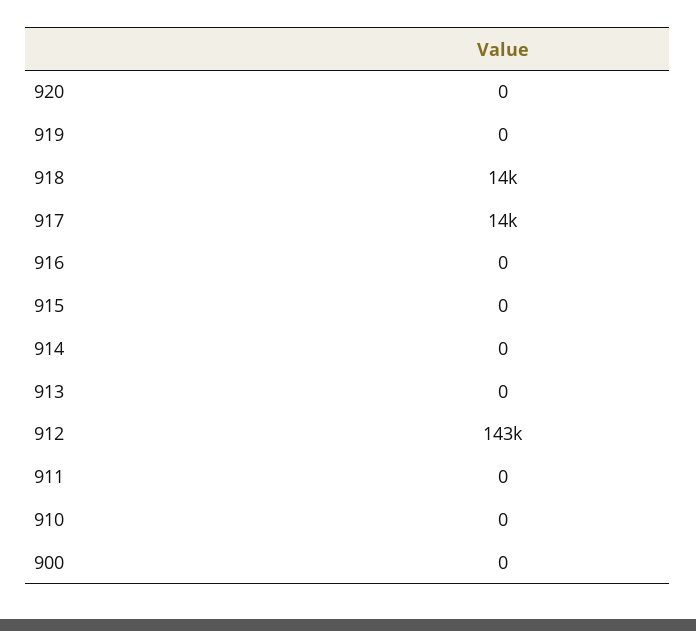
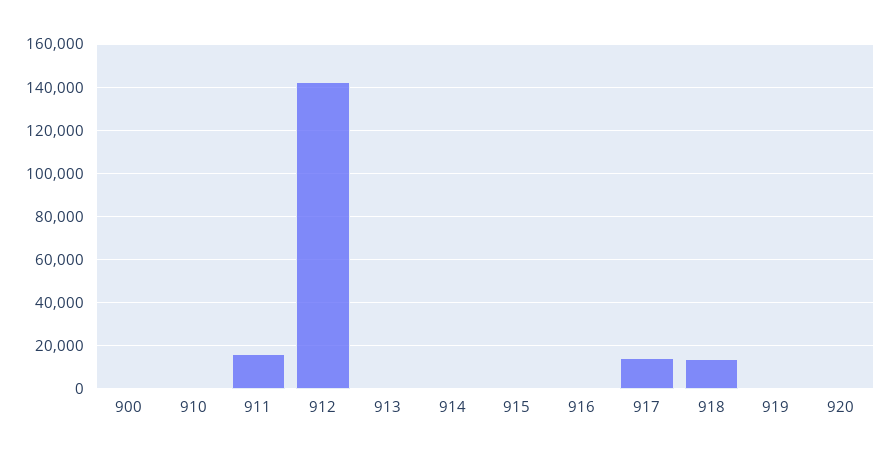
  {
    "920": 0,
    "919": 0,
    "918": 14000,
    "917": 14000,
    "916": 0,
    "915": 0,
    "914": 0,
    "913": 0,
    "912": 143000,
-   "911": 0,
+   "911": 15000,
    "910": 0,
    "900": 0
  }

